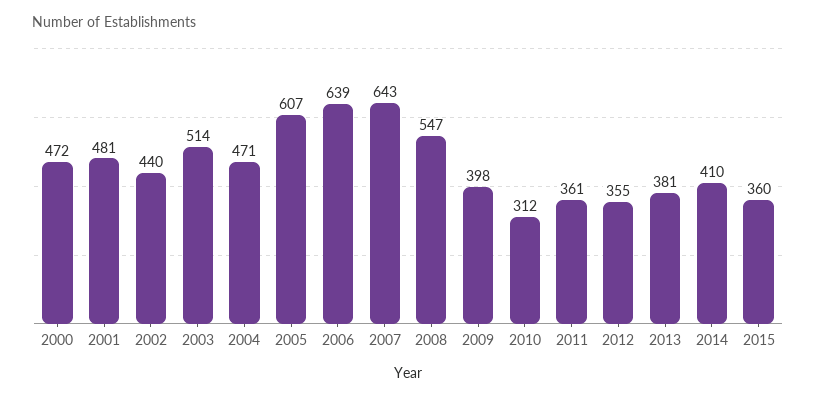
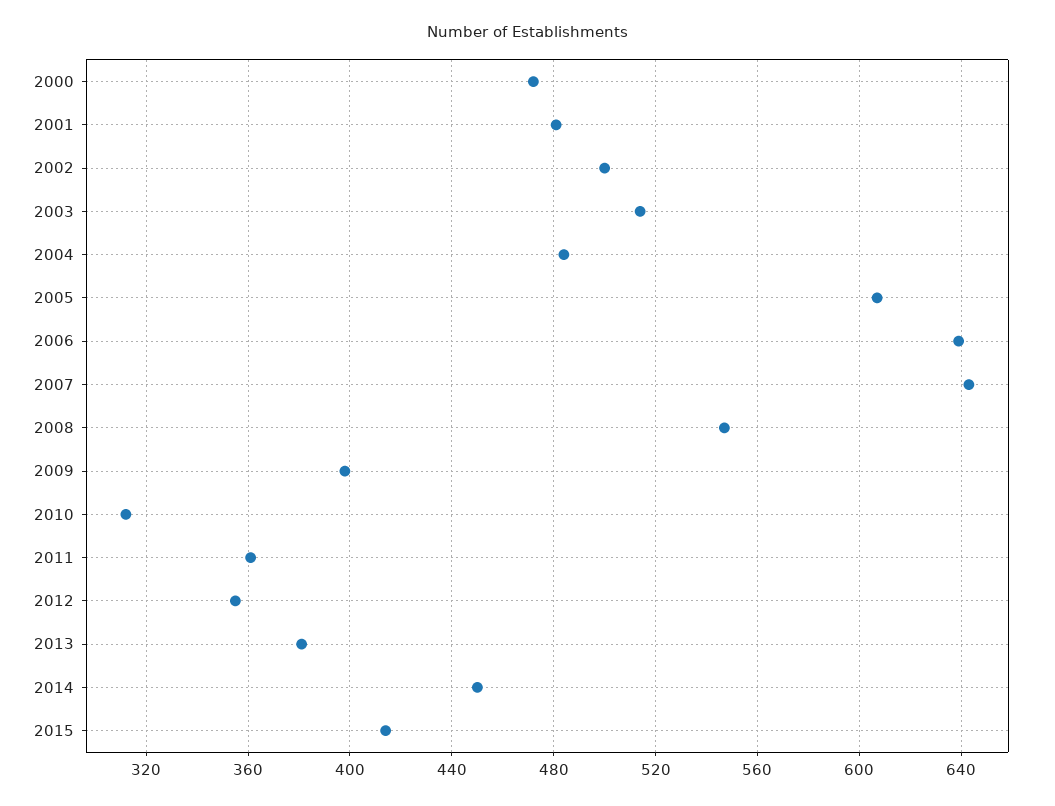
  {
    "2000": 472,
    "2001": 481,
-   "2002": 440,
+   "2002": 500,
    "2003": 514,
-   "2004": 471,
+   "2004": 485,
    "2005": 607,
    "2006": 639,
    "2007": 643,
    "2008": 547,
    "2009": 398,
    "2010": 312,
    "2011": 361,
    "2012": 355,
    "2013": 381,
-   "2014": 410,
+   "2014": 450,
-   "2015": 360
+   "2015": 415
  }

